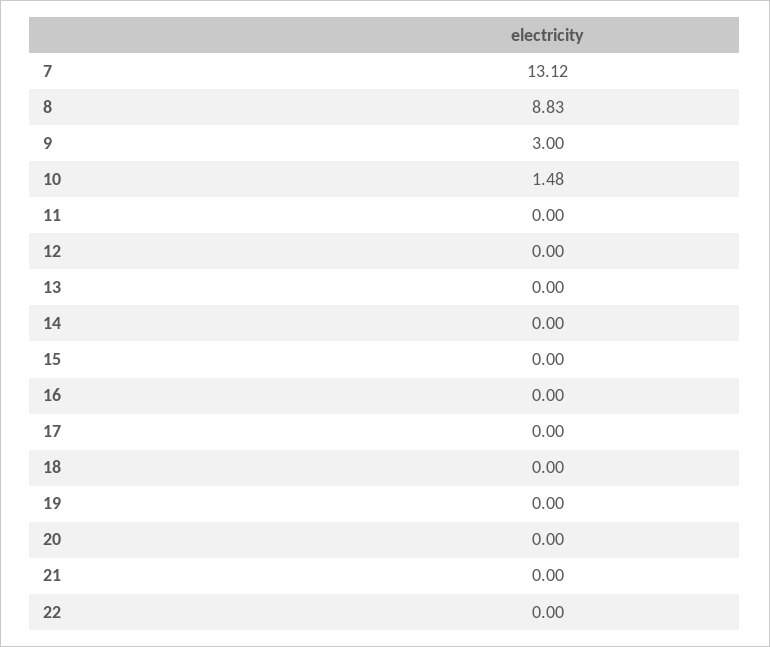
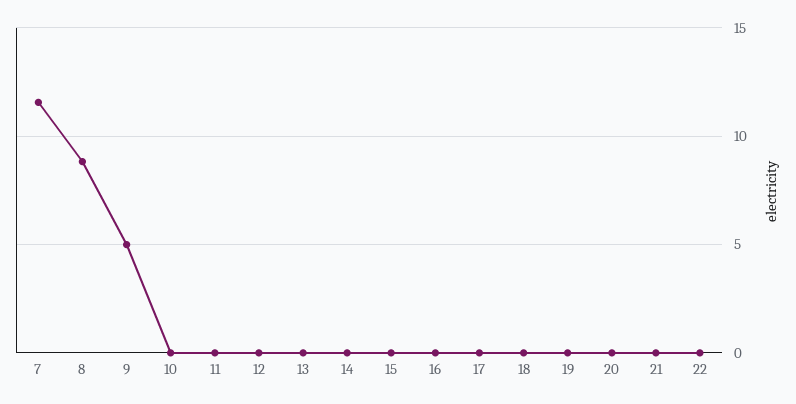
  {
-   "7": 13.12,
+   "7": 11.5,
    "8": 8.83,
-   "9": 3,
+   "9": 5,
-   "10": 1.48,
+   "10": 0,
    "11": 0,
    "12": 0,
    "13": 0,
    "14": 0,
    "15": 0,
    "16": 0,
    "17": 0,
    "18": 0,
    "19": 0,
    "20": 0,
    "21": 0,
    "22": 0
  }

